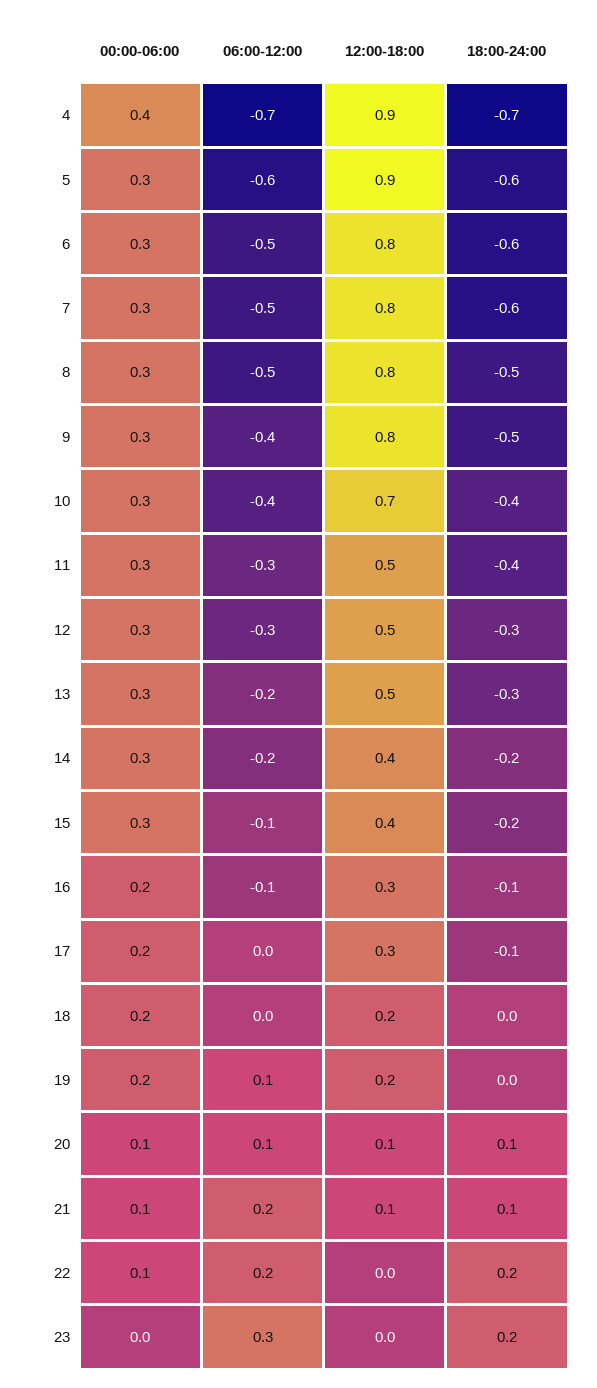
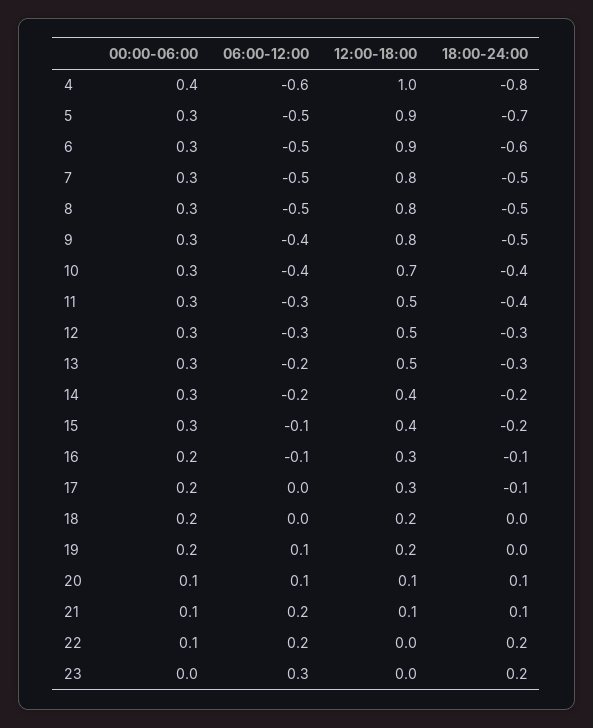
  {
    "00:00-06:00": {
      "4": 0.4,
      "5": 0.3,
      "6": 0.3,
      "7": 0.3,
      "8": 0.3,
      "9": 0.3,
      "10": 0.3,
      "11": 0.3,
      "12": 0.3,
      "13": 0.3,
      "14": 0.3,
      "15": 0.3,
      "16": 0.2,
      "17": 0.2,
      "18": 0.2,
      "19": 0.2,
      "20": 0.1,
      "21": 0.1,
      "22": 0.1,
      "23": 0
    },
    "06:00-12:00": {
-     "4": -0.7,
+     "4": -0.6,
-     "5": -0.6,
+     "5": -0.5,
      "6": -0.5,
      "7": -0.5,
      "8": -0.5,
      "9": -0.4,
      "10": -0.4,
      "11": -0.3,
      "12": -0.3,
      "13": -0.2,
      "14": -0.2,
      "15": -0.1,
      "16": -0.1,
      "17": 0,
      "18": 0,
      "19": 0.1,
      "20": 0.1,
      "21": 0.2,
      "22": 0.2,
      "23": 0.3
    },
    "12:00-18:00": {
-     "4": 0.9,
+     "4": 1,
      "5": 0.9,
-     "6": 0.8,
+     "6": 0.9,
      "7": 0.8,
      "8": 0.8,
      "9": 0.8,
      "10": 0.7,
      "11": 0.5,
      "12": 0.5,
      "13": 0.5,
      "14": 0.4,
      "15": 0.4,
      "16": 0.3,
      "17": 0.3,
      "18": 0.2,
      "19": 0.2,
      "20": 0.1,
      "21": 0.1,
      "22": 0,
      "23": 0
    },
    "18:00-24:00": {
-     "4": -0.7,
+     "4": -0.8,
-     "5": -0.6,
+     "5": -0.7,
      "6": -0.6,
-     "7": -0.6,
+     "7": -0.5,
      "8": -0.5,
      "9": -0.5,
      "10": -0.4,
      "11": -0.4,
      "12": -0.3,
      "13": -0.3,
      "14": -0.2,
      "15": -0.2,
      "16": -0.1,
      "17": -0.1,
      "18": 0,
      "19": 0,
      "20": 0.1,
      "21": 0.1,
      "22": 0.2,
      "23": 0.2
    }
  }

